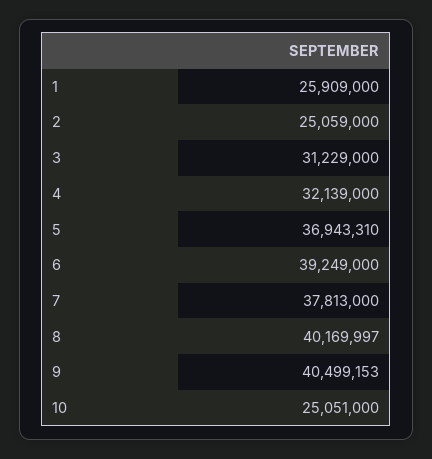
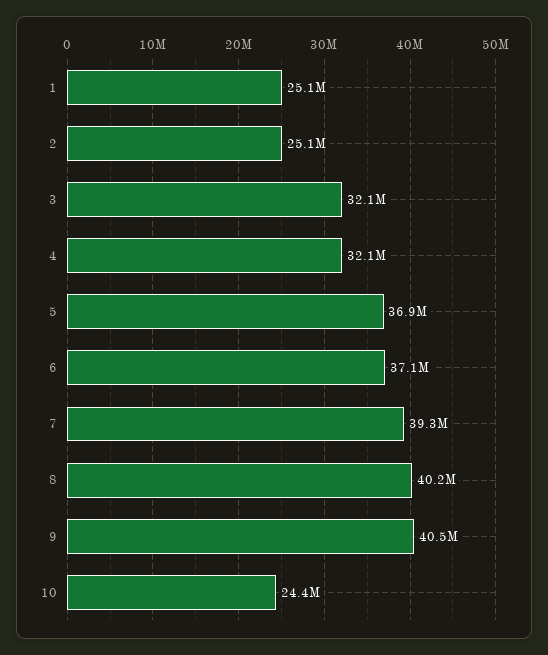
  {
-   "1": 25909000,
+   "1": 25100000,
    "2": 25059000,
-   "3": 31229000,
+   "3": 32100000,
    "4": 32139000,
    "5": 36943310,
-   "6": 39249000,
+   "6": 37100000,
-   "7": 37813000,
+   "7": 39300000,
    "8": 40169997,
    "9": 40499153,
-   "10": 25051000
+   "10": 24400000
  }

